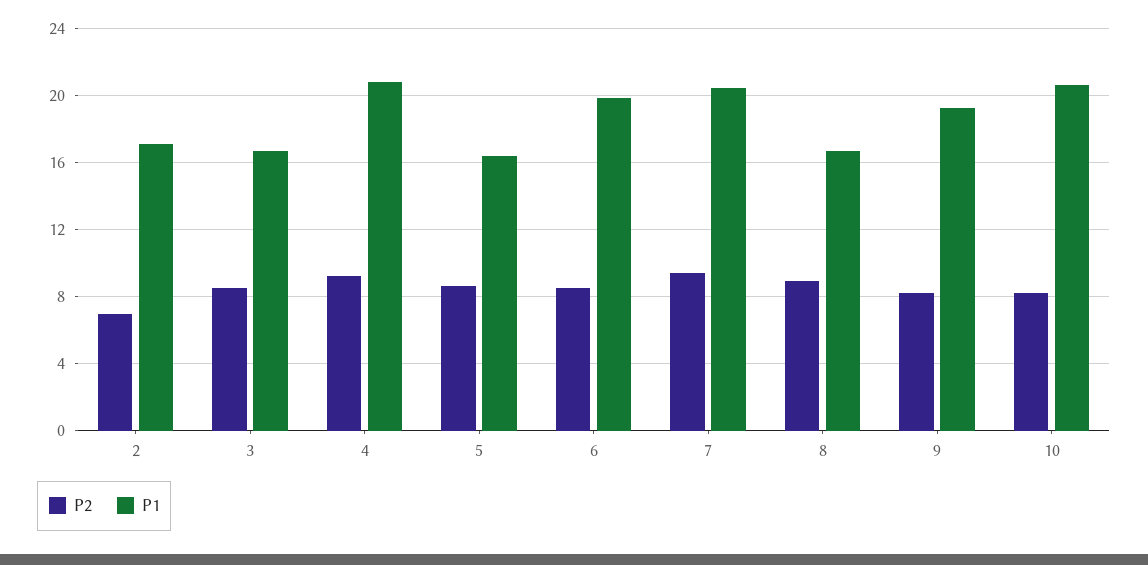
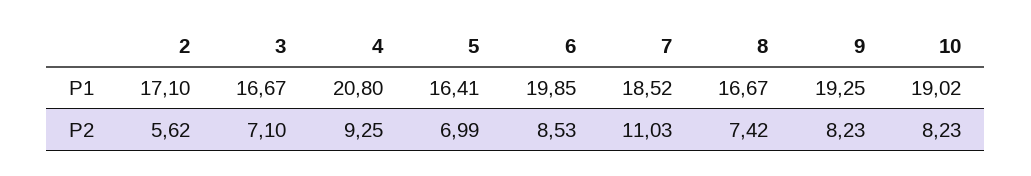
  {
    "P2": {
-     "2": 7,
+     "2": 5.62,
-     "3": 8.5,
+     "3": 7.1,
      "4": 9.25,
-     "5": 8.5,
+     "5": 6.99,
      "6": 8.53,
-     "7": 9.5,
+     "7": 11.03,
-     "8": 9,
+     "8": 7.42,
      "9": 8.23,
      "10": 8.23
    },
    "P1": {
      "2": 17.1,
      "3": 16.67,
      "4": 20.8,
      "5": 16.41,
      "6": 19.85,
-     "7": 20.5,
+     "7": 18.52,
      "8": 16.67,
      "9": 19.25,
-     "10": 20.5
+     "10": 19.02
    }
  }

